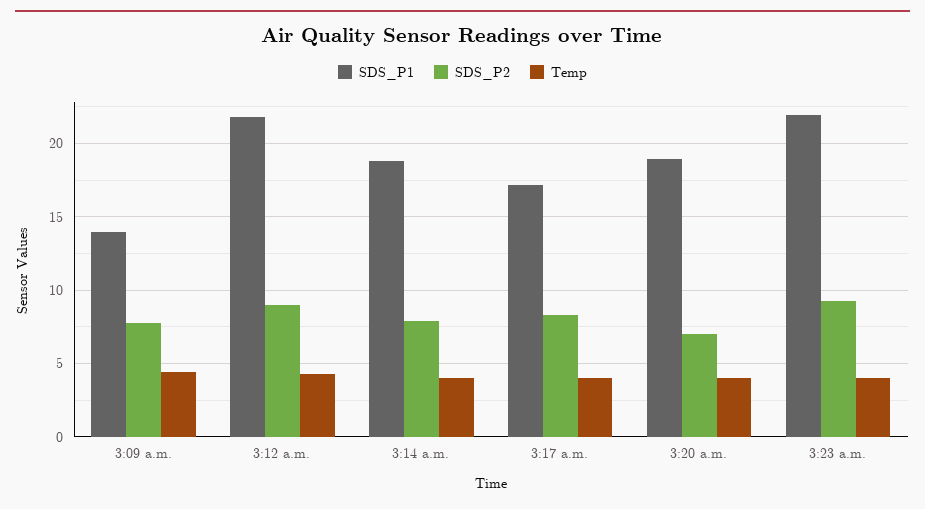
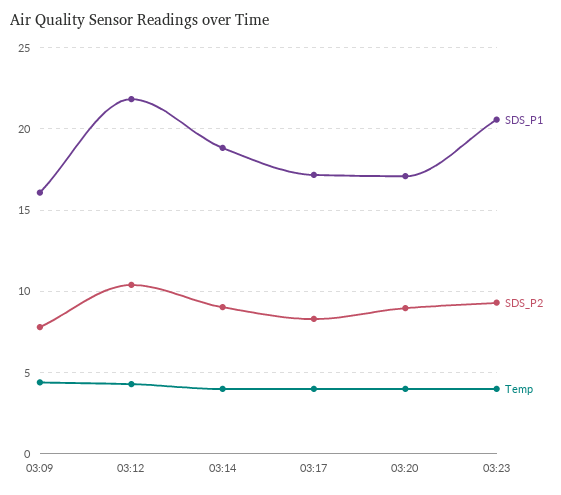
  {
    "SDS_P1": {
-     "3:09 a.m.": 14,
+     "3:09 a.m.": 16,
      "3:12 a.m.": 22,
      "3:14 a.m.": 19,
      "3:17 a.m.": 17,
-     "3:20 a.m.": 19,
+     "3:20 a.m.": 17,
-     "3:23 a.m.": 22
+     "3:23 a.m.": 20.5
    },
    "SDS_P2": {
      "3:09 a.m.": 8,
-     "3:12 a.m.": 9,
+     "3:12 a.m.": 10.5,
-     "3:14 a.m.": 8,
+     "3:14 a.m.": 9,
      "3:17 a.m.": 8.5,
-     "3:20 a.m.": 7,
+     "3:20 a.m.": 9,
      "3:23 a.m.": 9.5
    },
    "Temp": {
      "3:09 a.m.": 4.5,
      "3:12 a.m.": 4.5,
      "3:14 a.m.": 4,
      "3:17 a.m.": 4,
      "3:20 a.m.": 4,
      "3:23 a.m.": 4
    }
  }

